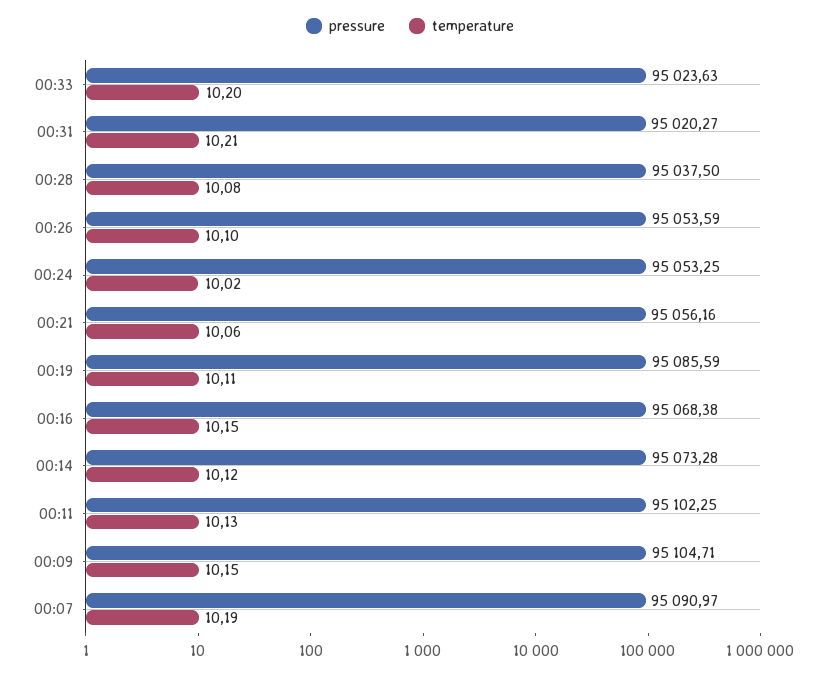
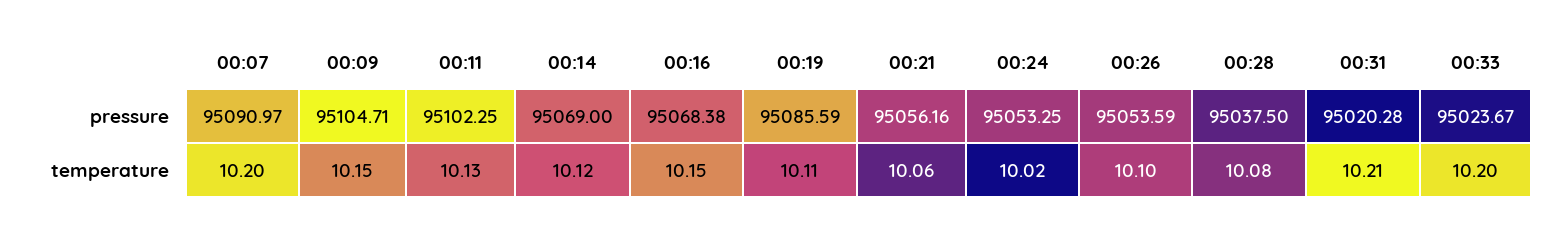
  {
    "pressure": {
-     "00:33": 95023.63,
+     "00:33": 95023.67,
-     "00:31": 95020.27,
+     "00:31": 95020.28,
      "00:28": 95037.5,
      "00:26": 95053.59,
      "00:24": 95053.25,
      "00:21": 95056.16,
      "00:19": 95085.59,
      "00:16": 95068.38,
-     "00:14": 95073.28,
+     "00:14": 95069,
      "00:11": 95102.25,
      "00:09": 95104.71,
      "00:07": 95090.97
    },
    "temperature": {
      "00:33": 10.2,
      "00:31": 10.21,
      "00:28": 10.08,
      "00:26": 10.1,
      "00:24": 10.02,
      "00:21": 10.06,
      "00:19": 10.11,
      "00:16": 10.15,
      "00:14": 10.12,
      "00:11": 10.13,
      "00:09": 10.15,
-     "00:07": 10.19
+     "00:07": 10.2
    }
  }

